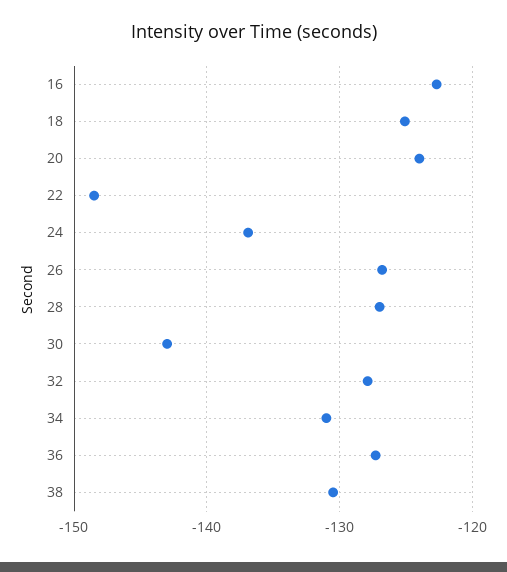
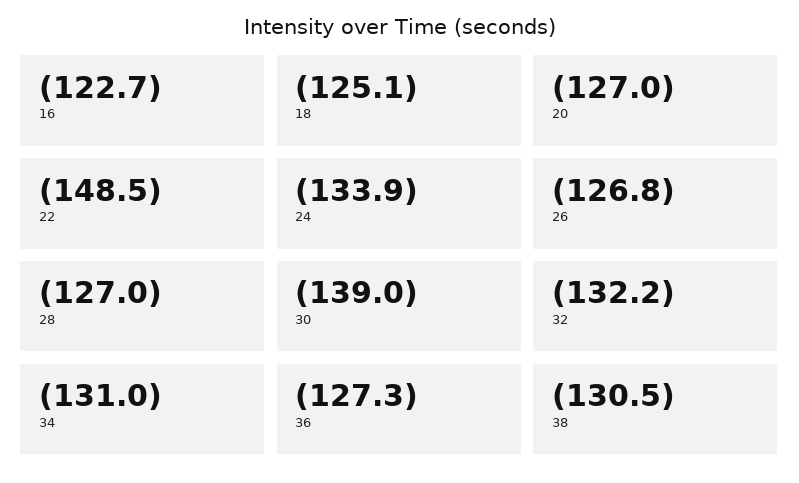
  {
    "16": -122.7,
    "18": -125.1,
-   "20": -124,
+   "20": -127,
    "22": -148.5,
-   "24": -137,
+   "24": -133.9,
    "26": -126.8,
    "28": -127,
-   "30": -143,
+   "30": -139,
-   "32": -128,
+   "32": -132.2,
    "34": -131,
    "36": -127.3,
    "38": -130.5
  }

